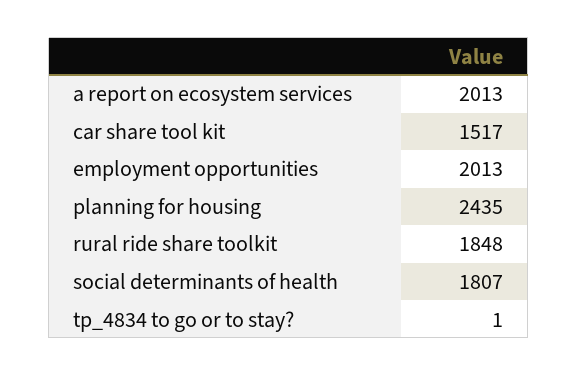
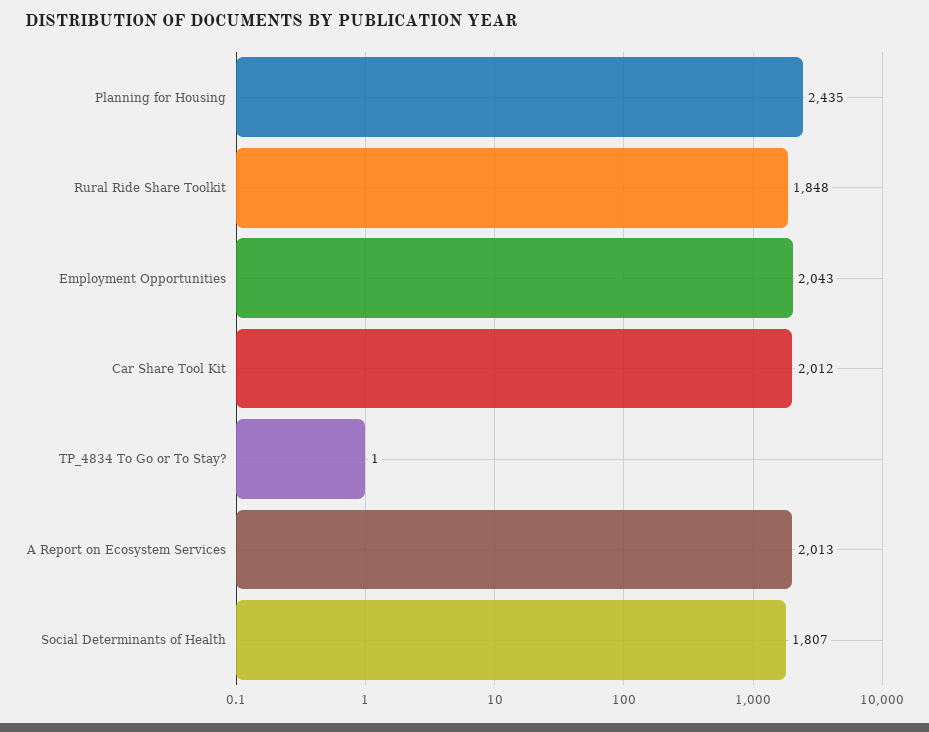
  {
    "a report on ecosystem services": 2013,
-   "car share tool kit": 1517,
+   "car share tool kit": 2012,
-   "employment opportunities": 2013,
+   "employment opportunities": 2043,
    "planning for housing": 2435,
    "rural ride share toolkit": 1848,
    "social determinants of health": 1807,
    "tp_4834 to go or to stay?": 1
  }

